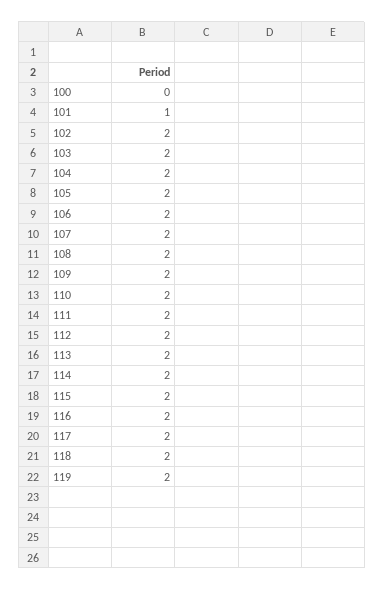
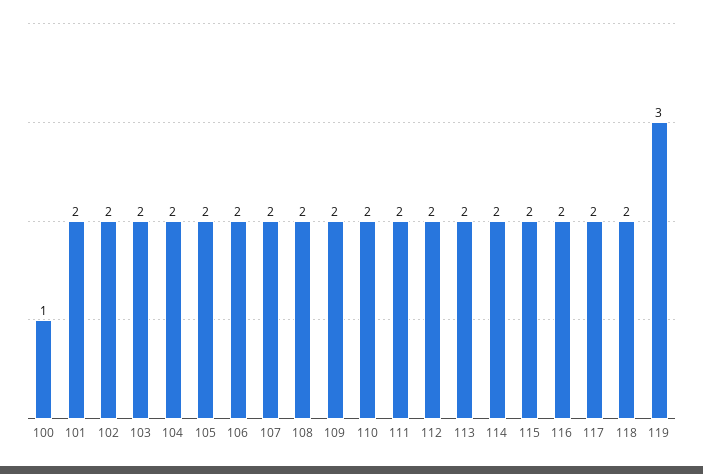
  {
-   "100": 0,
+   "100": 1,
-   "101": 1,
+   "101": 2,
    "102": 2,
    "103": 2,
    "104": 2,
    "105": 2,
    "106": 2,
    "107": 2,
    "108": 2,
    "109": 2,
    "110": 2,
    "111": 2,
    "112": 2,
    "113": 2,
    "114": 2,
    "115": 2,
    "116": 2,
    "117": 2,
    "118": 2,
-   "119": 2
+   "119": 3
  }

